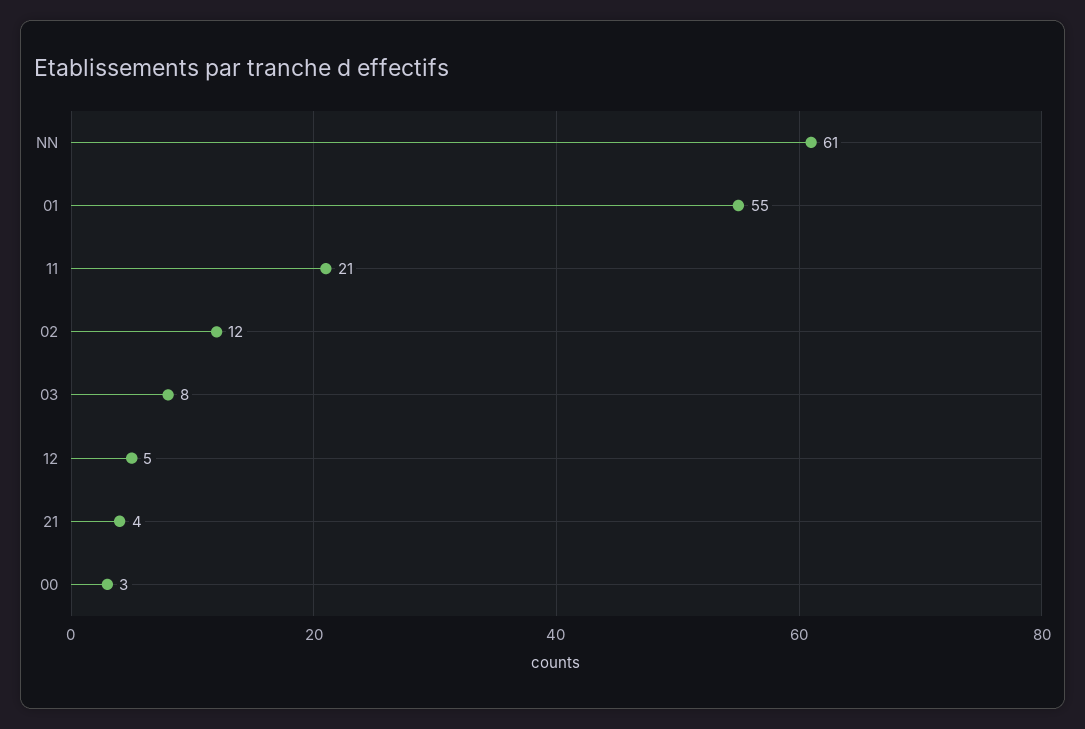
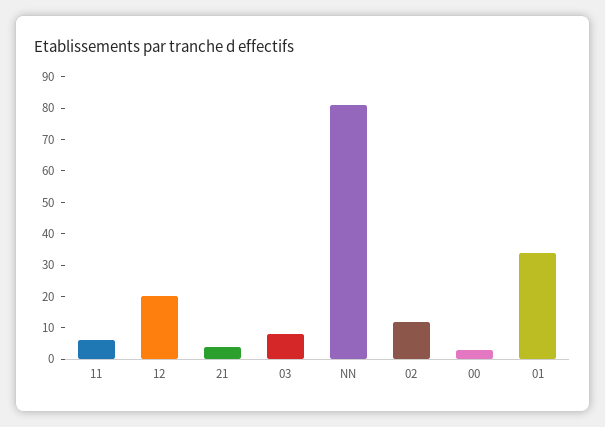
  {
-   "NN": 61,
+   "NN": 80,
-   "01": 55,
+   "01": 35,
-   "11": 21,
+   "11": 5,
    "02": 12,
    "03": 8,
-   "12": 5,
+   "12": 20,
    "21": 4,
    "00": 3
  }

